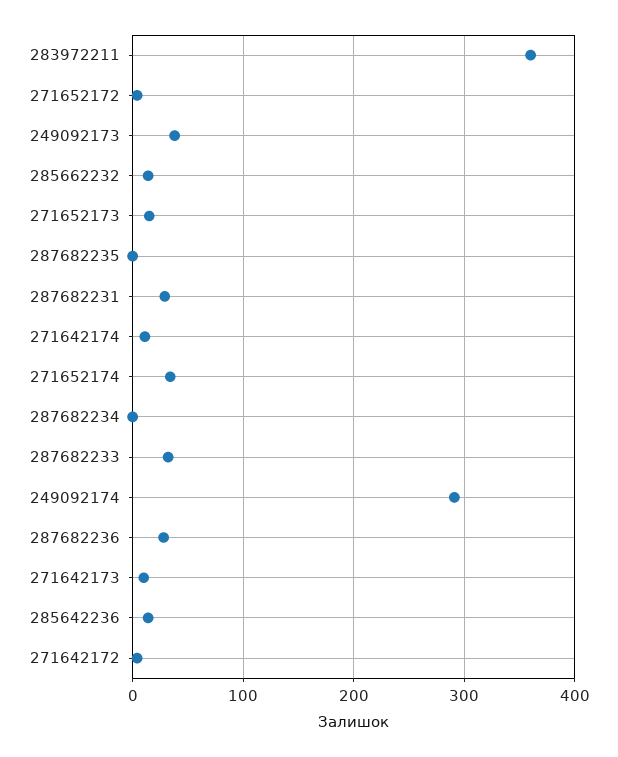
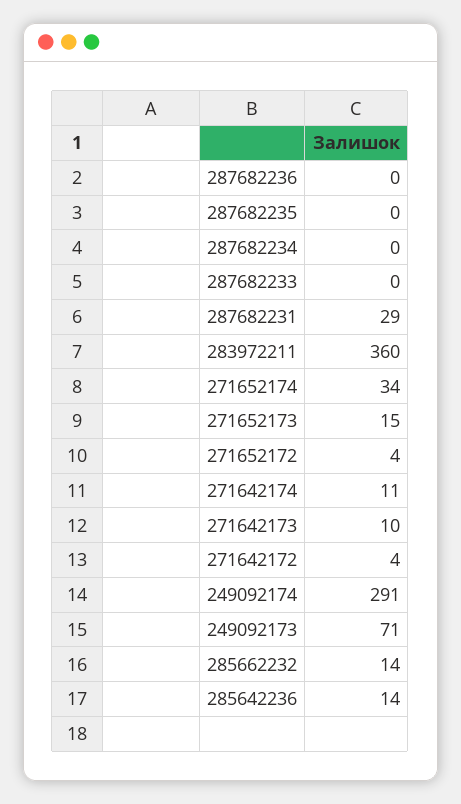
  {
    "283972211": 360,
    "271652172": 4,
-   "249092173": 40,
+   "249092173": 71,
    "285662232": 14,
    "271652173": 15,
    "287682235": 0,
    "287682231": 29,
    "271642174": 11,
    "271652174": 34,
    "287682234": 0,
-   "287682233": 30,
+   "287682233": 0,
    "249092174": 291,
-   "287682236": 30,
+   "287682236": 0,
    "271642173": 10,
    "285642236": 14,
    "271642172": 4
  }

